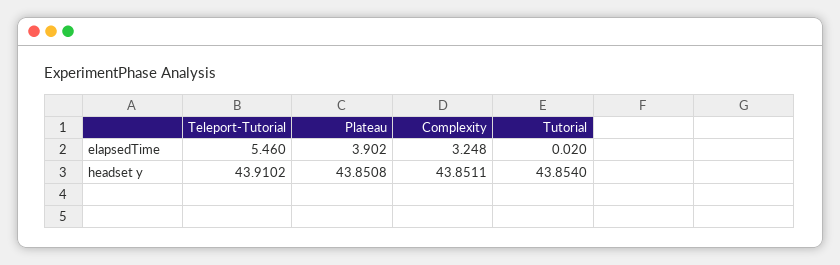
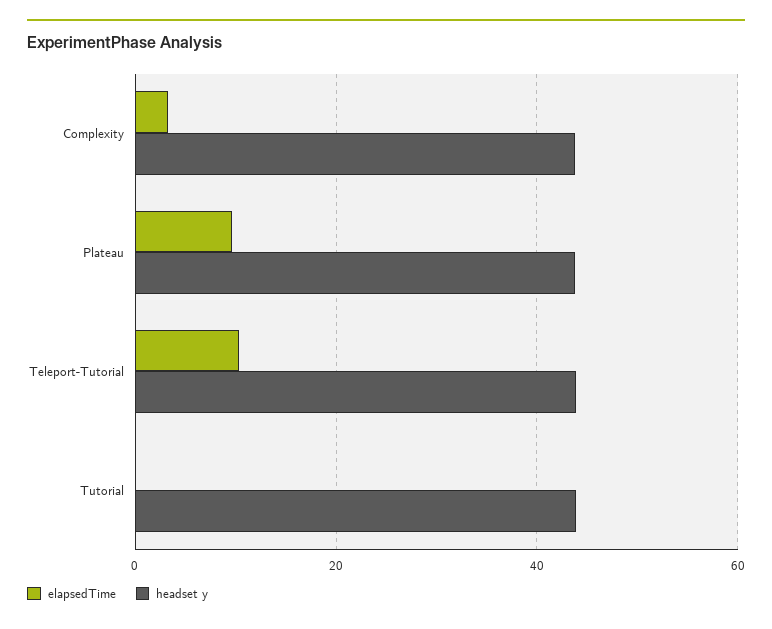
  {
    "elapsedTime": {
-     "Teleport-Tutorial": 5.46,
+     "Teleport-Tutorial": 10,
-     "Plateau": 3.902,
+     "Plateau": 10,
      "Complexity": 3.248,
      "Tutorial": 0.02
    },
    "headset y": {
      "Teleport-Tutorial": 43.9102,
      "Plateau": 43.8508,
      "Complexity": 43.8511,
      "Tutorial": 43.854
    }
  }

